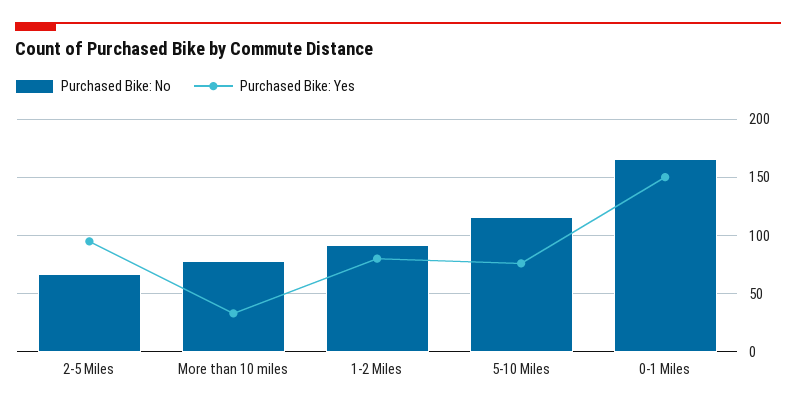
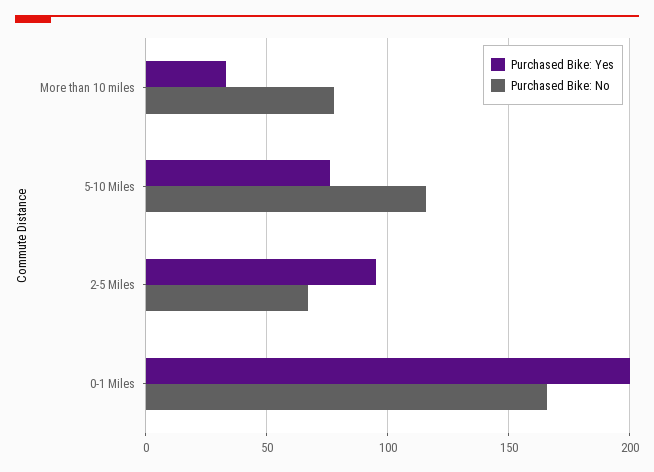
  {
    "Purchased Bike: No": {
      "2-5 Miles": 65,
      "More than 10 miles": 80,
-     "1-2 Miles": 90,
      "5-10 Miles": 115,
      "0-1 Miles": 165
    },
    "Purchased Bike: Yes": {
      "2-5 Miles": 95,
      "More than 10 miles": 35,
-     "1-2 Miles": 80,
      "5-10 Miles": 75,
-     "0-1 Miles": 150
+     "0-1 Miles": 200
    }
  }

